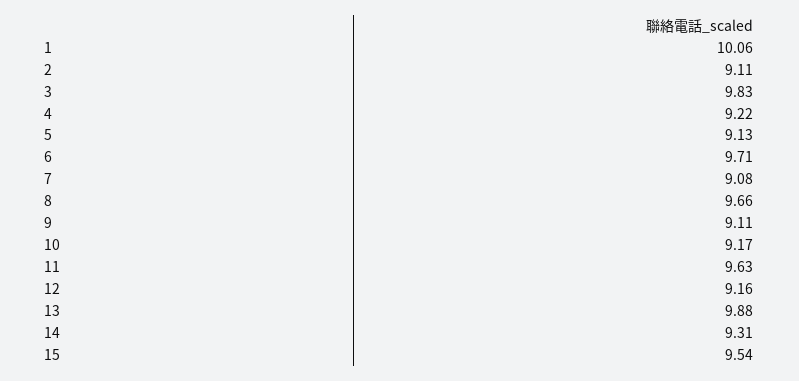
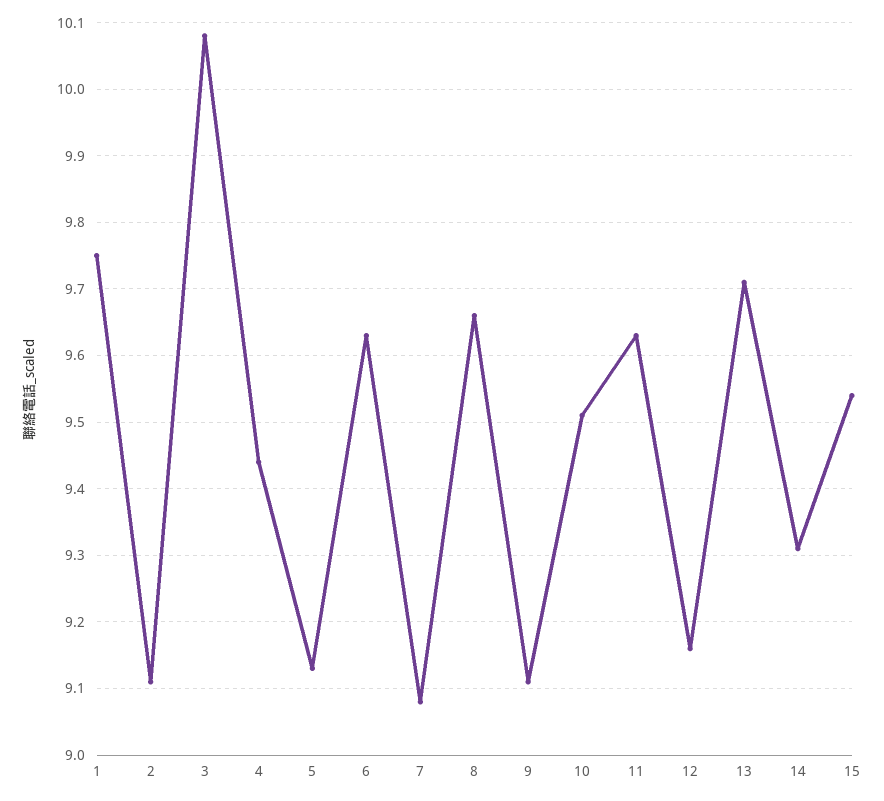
  {
-   "1": 10.06,
+   "1": 9.75,
    "2": 9.11,
-   "3": 9.83,
+   "3": 10.08,
-   "4": 9.22,
+   "4": 9.44,
    "5": 9.13,
-   "6": 9.71,
+   "6": 9.63,
    "7": 9.08,
    "8": 9.66,
    "9": 9.11,
-   "10": 9.17,
+   "10": 9.51,
    "11": 9.63,
    "12": 9.16,
-   "13": 9.88,
+   "13": 9.71,
    "14": 9.31,
    "15": 9.54
  }

